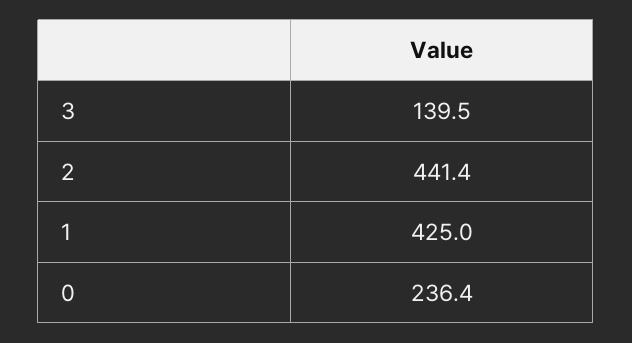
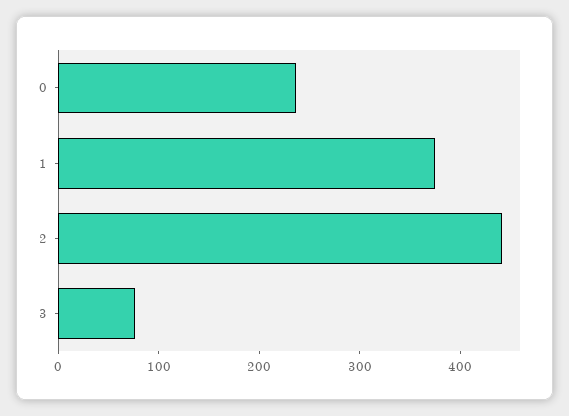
  {
-   "3": 139.5,
+   "3": 80,
    "2": 441.4,
-   "1": 425,
+   "1": 380,
    "0": 236.4
  }

